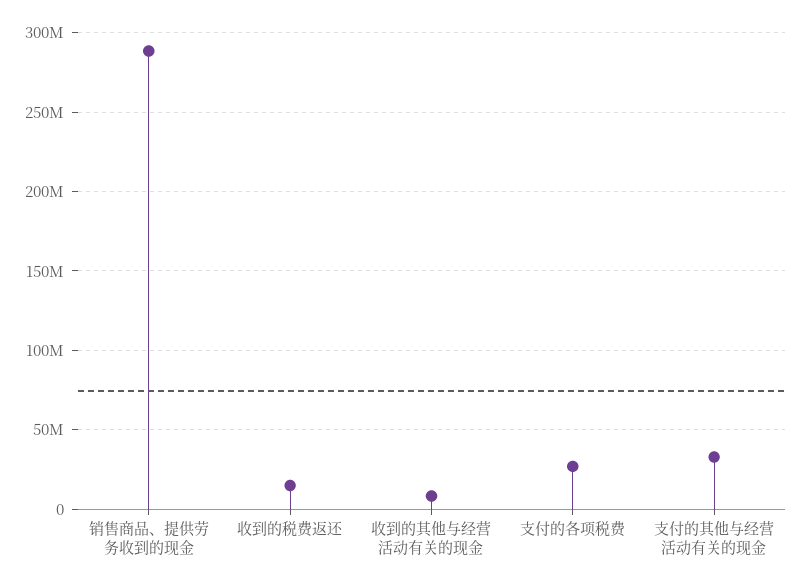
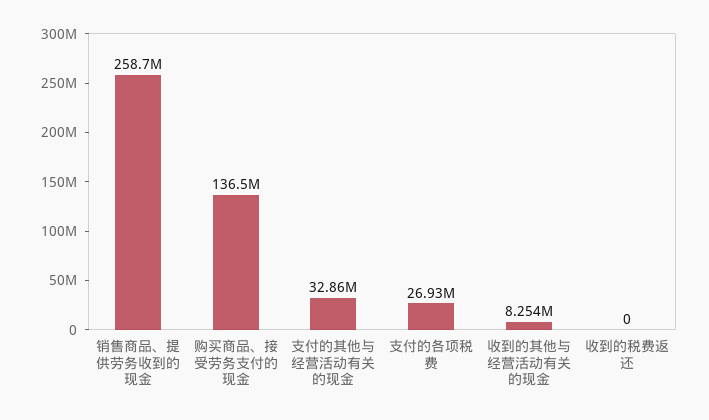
  {
-   "销售商品、提供劳务收到的现金": 290000000,
+   "销售商品、提供劳务收到的现金": 258700000,
-   "收到的税费返还": 15000000,
+   "收到的税费返还": 0,
    "收到的其他与经营活动有关的现金": 8254000,
    "支付的各项税费": 26930000,
-   "支付的其他与经营活动有关的现金": 32860000
+   "支付的其他与经营活动有关的现金": 32860000,
+   "购买商品、接受劳务支付的现金": 136500000
  }

